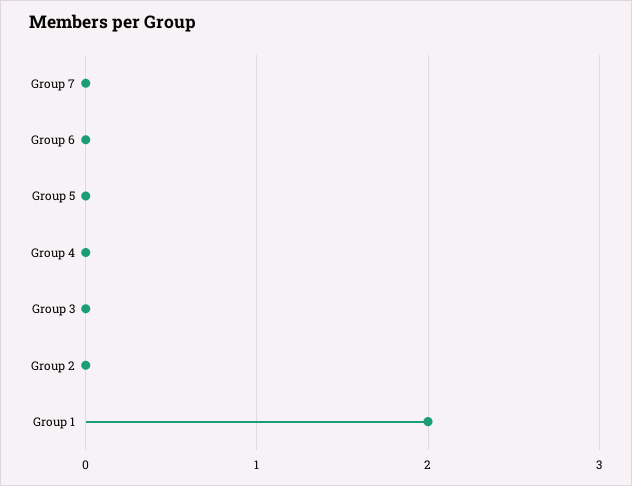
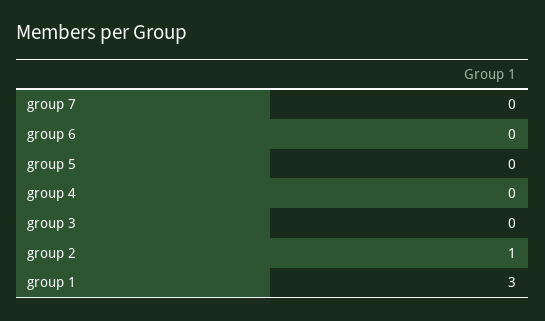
  {
    "Group 7": 0,
    "Group 6": 0,
    "Group 5": 0,
    "Group 4": 0,
    "Group 3": 0,
-   "Group 2": 0,
+   "Group 2": 1,
-   "Group 1": 2
+   "Group 1": 3
  }

